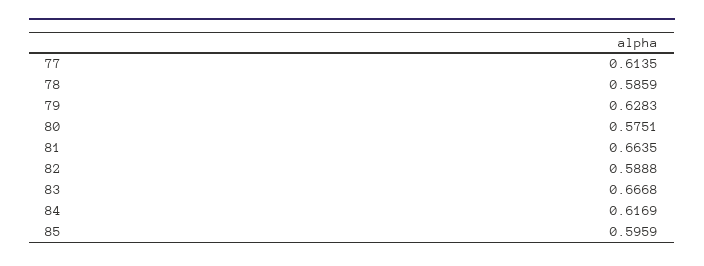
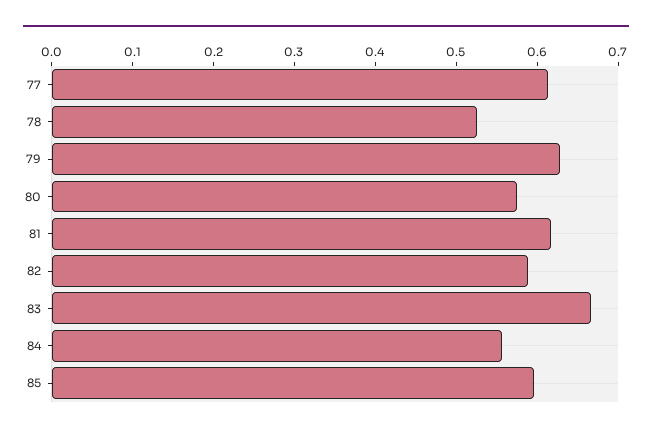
  {
    "77": 0.6135,
-   "78": 0.5859,
+   "78": 0.52,
    "79": 0.6283,
    "80": 0.5751,
-   "81": 0.6635,
+   "81": 0.62,
    "82": 0.5888,
    "83": 0.6668,
-   "84": 0.6169,
+   "84": 0.56,
    "85": 0.5959
  }

